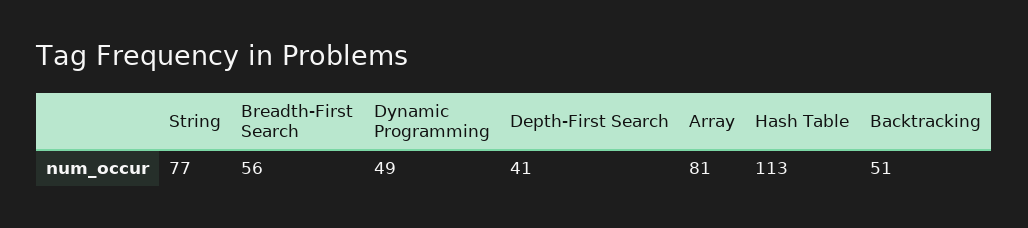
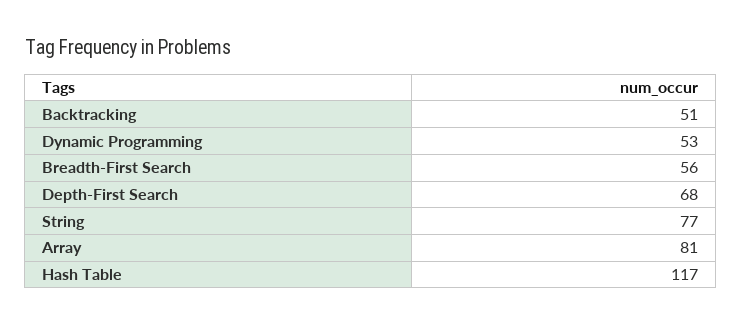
  {
    "String": 77,
    "Breadth-First Search": 56,
-   "Dynamic Programming": 49,
+   "Dynamic Programming": 53,
-   "Depth-First Search": 41,
+   "Depth-First Search": 68,
    "Array": 81,
-   "Hash Table": 113,
+   "Hash Table": 117,
    "Backtracking": 51
  }

